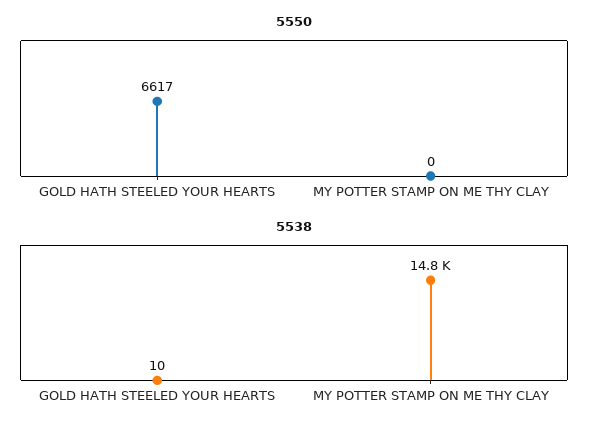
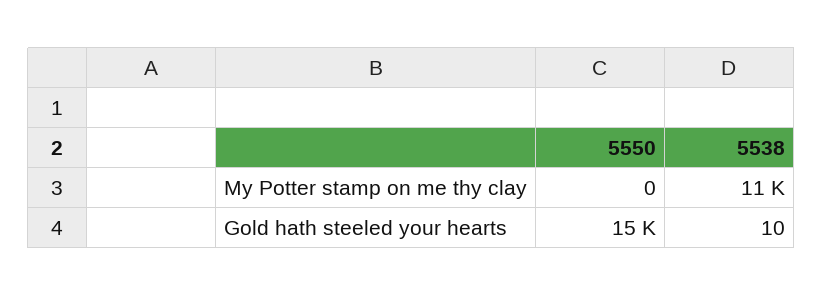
  {
    "5550": {
-     "GOLD HATH STEELED YOUR HEARTS": 6617,
+     "GOLD HATH STEELED YOUR HEARTS": 15000,
      "MY POTTER STAMP ON ME THY CLAY": 0
    },
    "5538": {
      "GOLD HATH STEELED YOUR HEARTS": 10,
-     "MY POTTER STAMP ON ME THY CLAY": 14800
+     "MY POTTER STAMP ON ME THY CLAY": 11000
    }
  }

